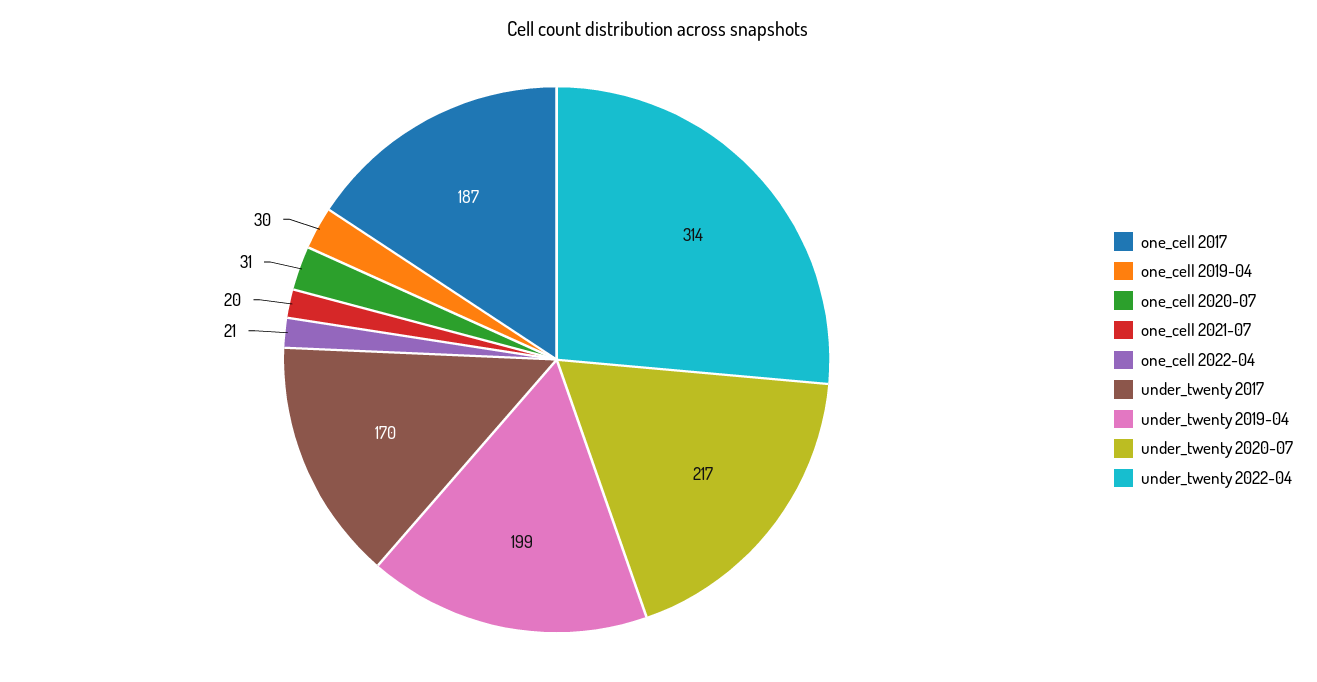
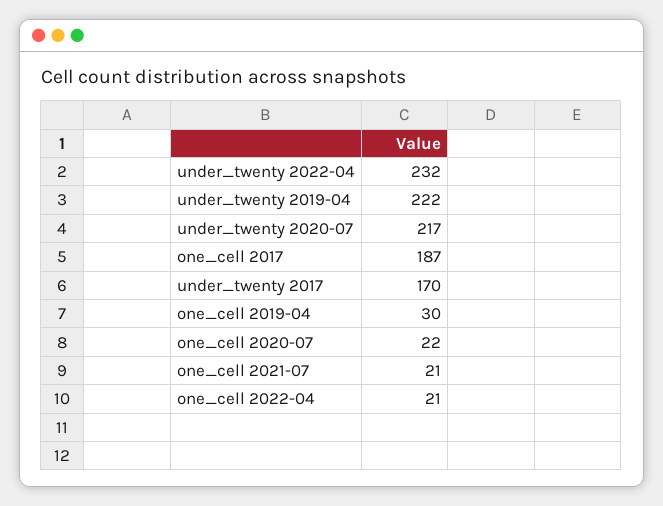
  {
    "one_cell 2017": 187,
    "one_cell 2019-04": 30,
-   "one_cell 2020-07": 31,
+   "one_cell 2020-07": 22,
-   "one_cell 2021-07": 20,
+   "one_cell 2021-07": 21,
    "one_cell 2022-04": 21,
    "under_twenty 2017": 170,
-   "under_twenty 2019-04": 199,
+   "under_twenty 2019-04": 222,
    "under_twenty 2020-07": 217,
-   "under_twenty 2022-04": 314
+   "under_twenty 2022-04": 232
  }

